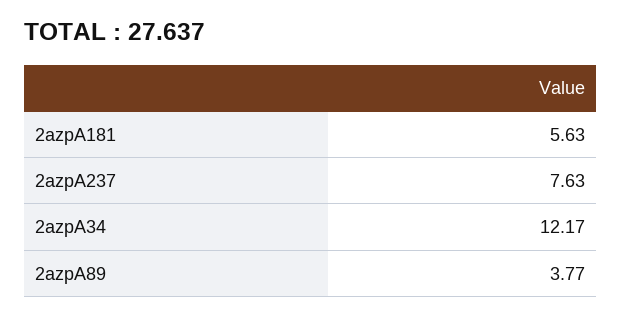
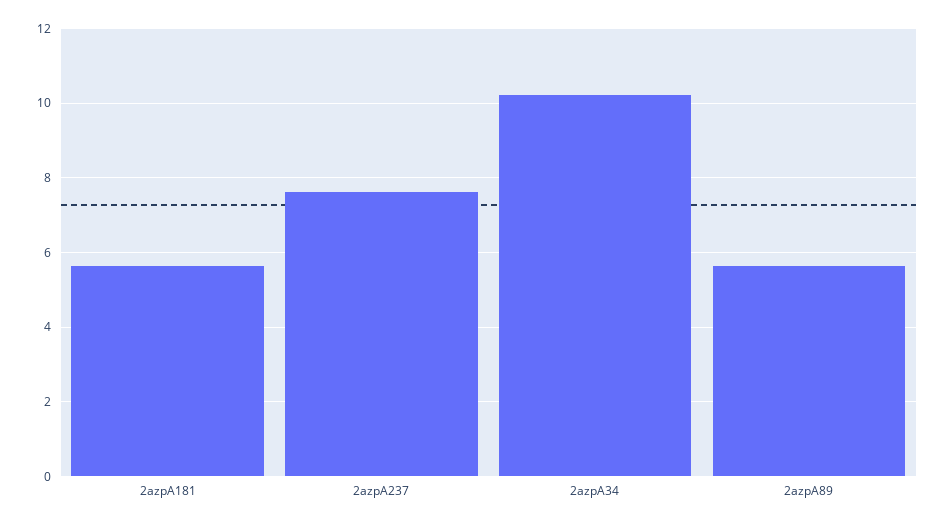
  {
    "2azpA181": 5.63,
    "2azpA237": 7.63,
-   "2azpA34": 12.17,
+   "2azpA34": 10.2,
-   "2azpA89": 3.77
+   "2azpA89": 5.6
  }

